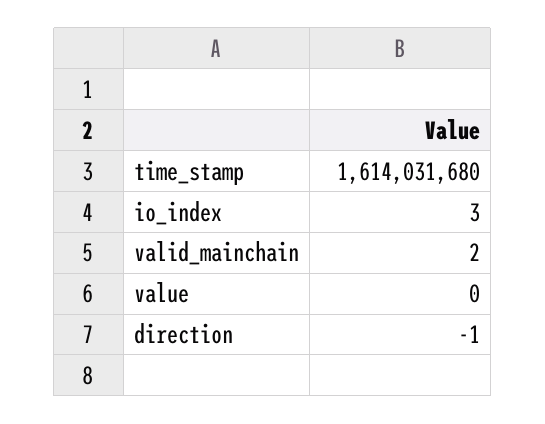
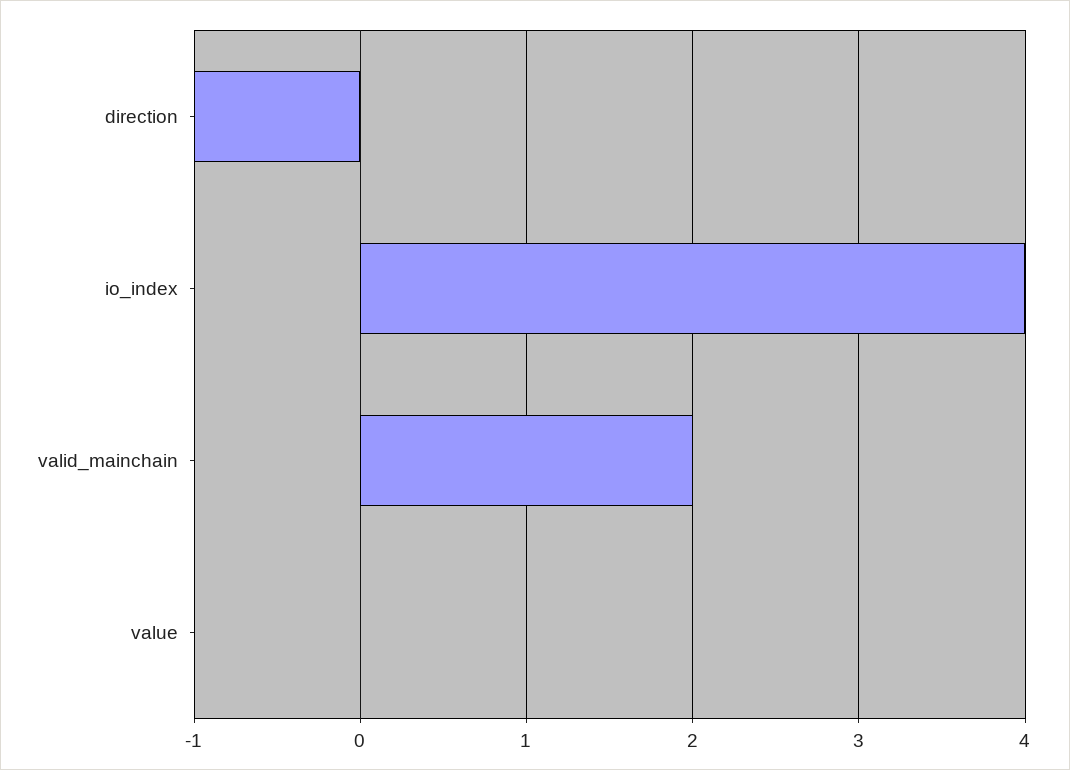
  {
-   "time_stamp": 1614031680,
-   "io_index": 3,
+   "io_index": 4,
    "valid_mainchain": 2,
    "value": 0,
    "direction": -1
  }

